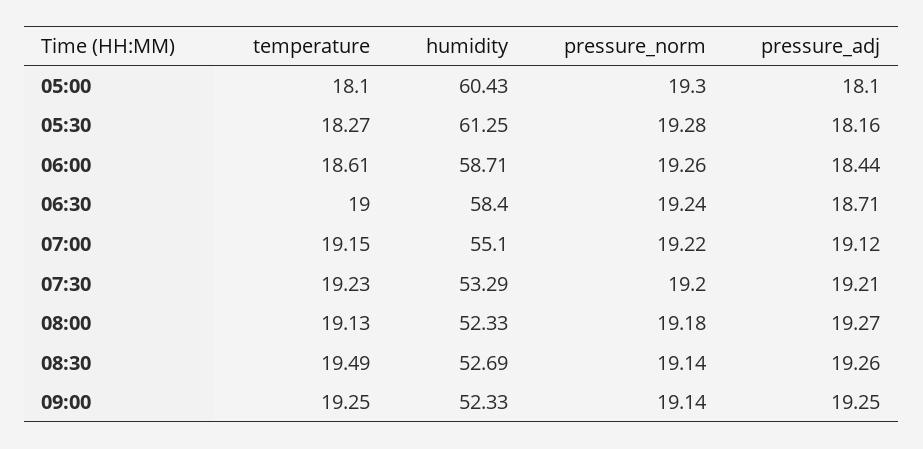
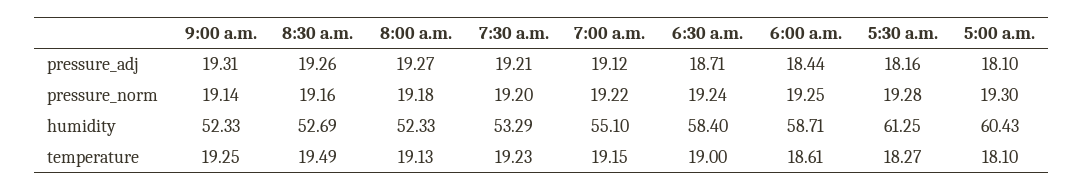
  {
    "temperature": {
      "05:00": 18.1,
      "05:30": 18.27,
      "06:00": 18.61,
      "06:30": 19,
      "07:00": 19.15,
      "07:30": 19.23,
      "08:00": 19.13,
      "08:30": 19.49,
      "09:00": 19.25
    },
    "humidity": {
      "05:00": 60.43,
      "05:30": 61.25,
      "06:00": 58.71,
      "06:30": 58.4,
      "07:00": 55.1,
      "07:30": 53.29,
      "08:00": 52.33,
      "08:30": 52.69,
      "09:00": 52.33
    },
    "pressure_norm": {
      "05:00": 19.3,
      "05:30": 19.28,
-     "06:00": 19.26,
+     "06:00": 19.25,
      "06:30": 19.24,
      "07:00": 19.22,
      "07:30": 19.2,
      "08:00": 19.18,
-     "08:30": 19.14,
+     "08:30": 19.16,
      "09:00": 19.14
    },
    "pressure_adj": {
      "05:00": 18.1,
      "05:30": 18.16,
      "06:00": 18.44,
      "06:30": 18.71,
      "07:00": 19.12,
      "07:30": 19.21,
      "08:00": 19.27,
      "08:30": 19.26,
-     "09:00": 19.25
+     "09:00": 19.31
    }
  }

